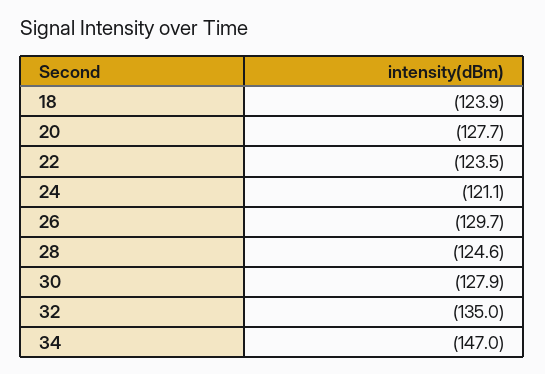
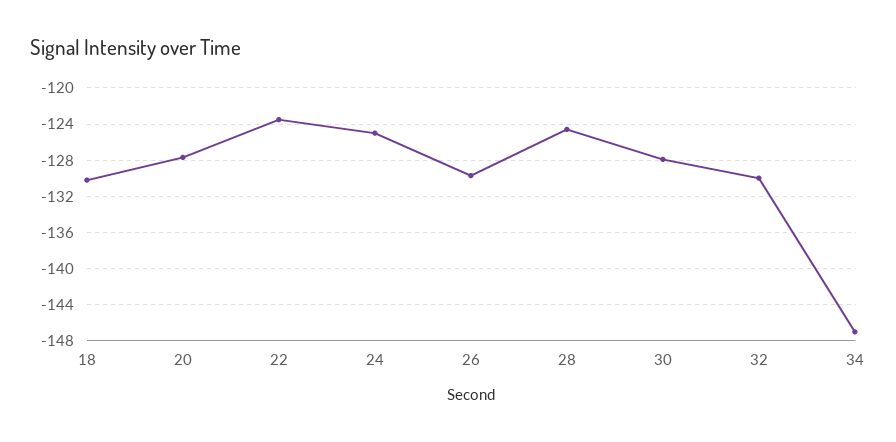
  {
-   "18": -123.9,
+   "18": -130,
    "20": -127.7,
    "22": -123.5,
-   "24": -121.1,
+   "24": -125,
    "26": -129.7,
    "28": -124.6,
    "30": -127.9,
-   "32": -135,
+   "32": -130,
    "34": -147
  }

